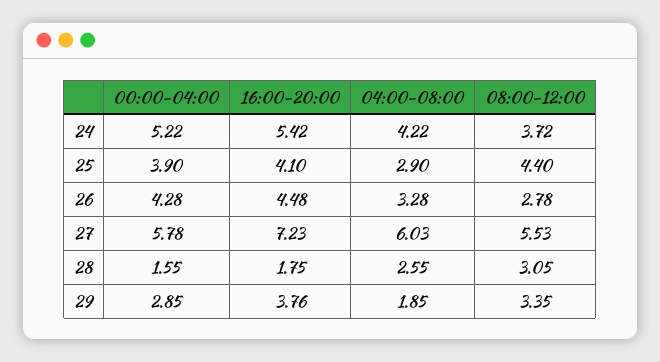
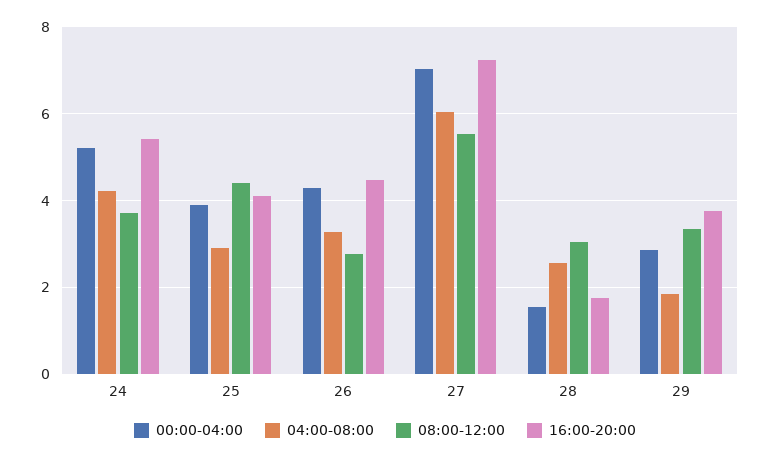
  {
    "00:00-04:00": {
      "24": 5.22,
      "25": 3.9,
      "26": 4.28,
-     "27": 5.78,
+     "27": 7,
      "28": 1.55,
      "29": 2.85
    },
    "16:00-20:00": {
      "24": 5.42,
      "25": 4.1,
      "26": 4.48,
      "27": 7.23,
      "28": 1.75,
      "29": 3.76
    },
    "04:00-08:00": {
      "24": 4.22,
      "25": 2.9,
      "26": 3.28,
      "27": 6.03,
      "28": 2.55,
      "29": 1.85
    },
    "08:00-12:00": {
      "24": 3.72,
      "25": 4.4,
      "26": 2.78,
      "27": 5.53,
      "28": 3.05,
      "29": 3.35
    }
  }

